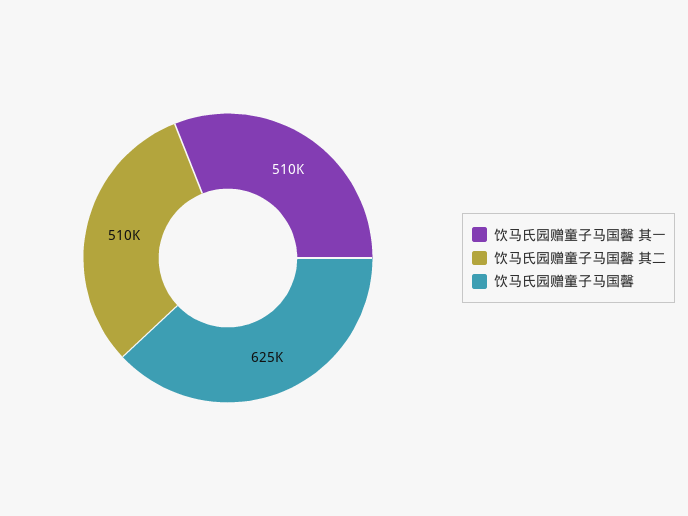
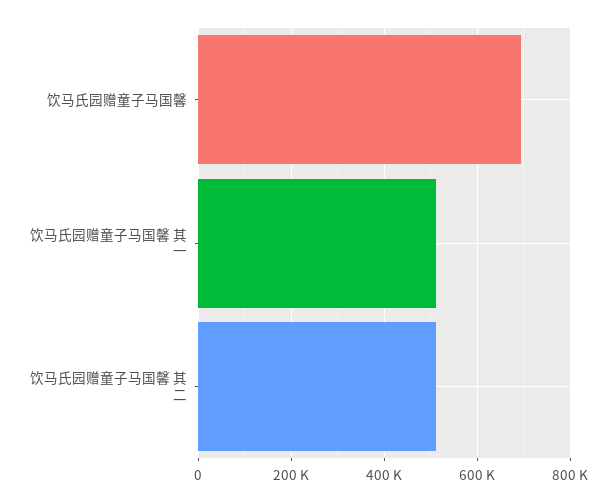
  {
    "饮马氏园赠童子马国馨 其一": 510000,
    "饮马氏园赠童子马国馨 其二": 510000,
-   "饮马氏园赠童子马国馨": 625000
+   "饮马氏园赠童子马国馨": 700000
  }

